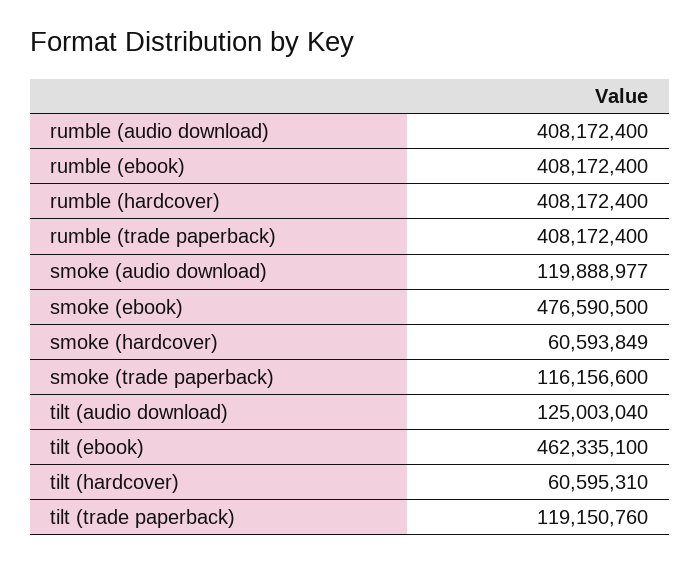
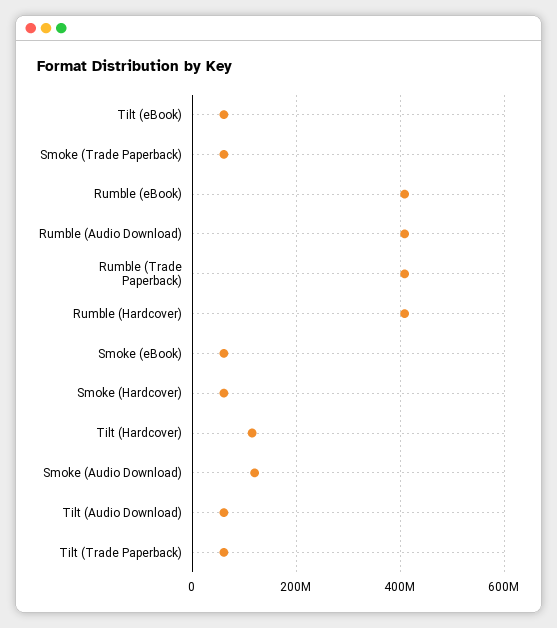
  {
    "rumble (audio download)": 408172400,
    "rumble (ebook)": 408172400,
    "rumble (hardcover)": 408172400,
    "rumble (trade paperback)": 408172400,
    "smoke (audio download)": 119888977,
-   "smoke (ebook)": 476590500,
+   "smoke (ebook)": 60000000,
    "smoke (hardcover)": 60593849,
-   "smoke (trade paperback)": 116156600,
+   "smoke (trade paperback)": 60000000,
-   "tilt (audio download)": 125003040,
+   "tilt (audio download)": 60000000,
-   "tilt (ebook)": 462335100,
+   "tilt (ebook)": 60000000,
-   "tilt (hardcover)": 60595310,
+   "tilt (hardcover)": 120000000,
-   "tilt (trade paperback)": 119150760
+   "tilt (trade paperback)": 60000000
  }

